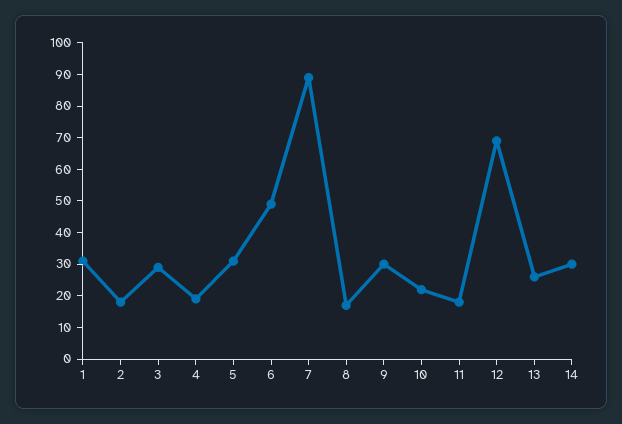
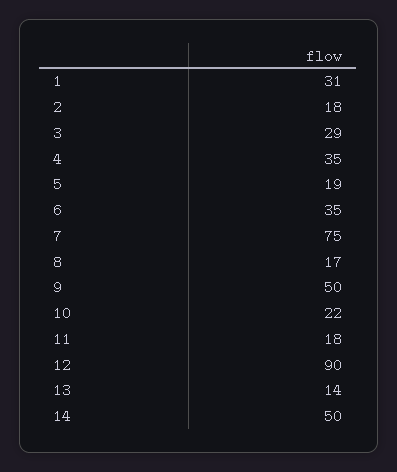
  {
    "1": 31,
    "2": 18,
    "3": 29,
-   "4": 20,
+   "4": 35,
-   "5": 30,
+   "5": 19,
-   "6": 50,
+   "6": 35,
-   "7": 90,
+   "7": 75,
    "8": 17,
-   "9": 30,
+   "9": 50,
    "10": 22,
    "11": 18,
-   "12": 70,
+   "12": 90,
-   "13": 25,
+   "13": 14,
-   "14": 30
+   "14": 50
  }

